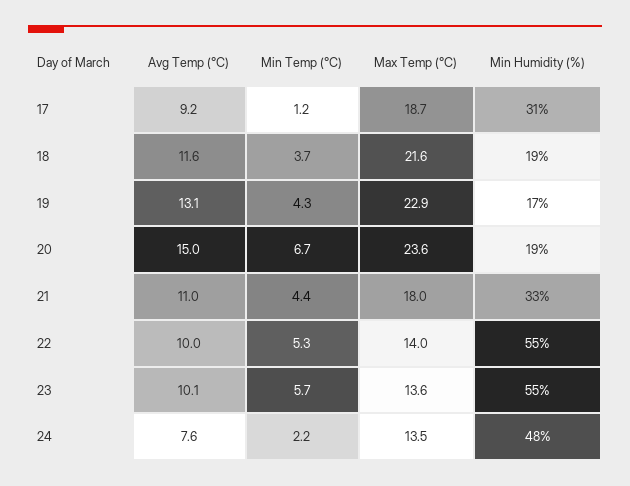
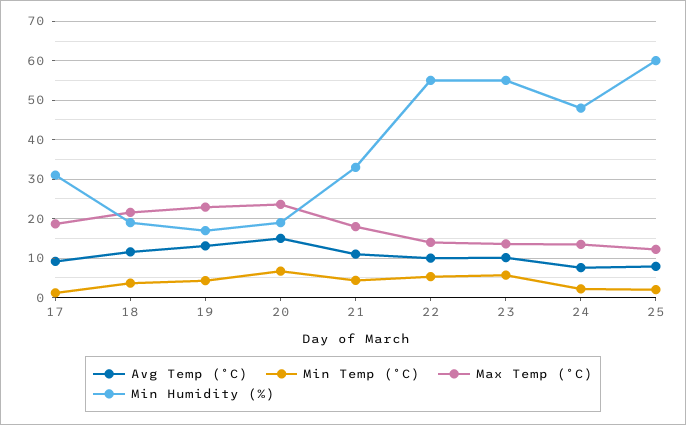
  {
    "Avg Temp (°C)": {
      "17": 9.2,
      "18": 11.6,
      "19": 13.1,
      "20": 15,
      "21": 11,
      "22": 10,
      "23": 10.1,
-     "24": 7.6
+     "24": 7.6,
+     "25": 8
    },
    "Min Temp (°C)": {
      "17": 1.2,
      "18": 3.7,
      "19": 4.3,
      "20": 6.7,
      "21": 4.4,
      "22": 5.3,
      "23": 5.7,
-     "24": 2.2
+     "24": 2.2,
+     "25": 2
    },
    "Max Temp (°C)": {
      "17": 18.7,
      "18": 21.6,
      "19": 22.9,
      "20": 23.6,
      "21": 18,
      "22": 14,
      "23": 13.6,
-     "24": 13.5
+     "24": 13.5,
+     "25": 12
    },
    "Min Humidity (%)": {
      "17": 31,
      "18": 19,
      "19": 17,
      "20": 19,
      "21": 33,
      "22": 55,
      "23": 55,
-     "24": 48
+     "24": 48,
+     "25": 60
    }
  }

